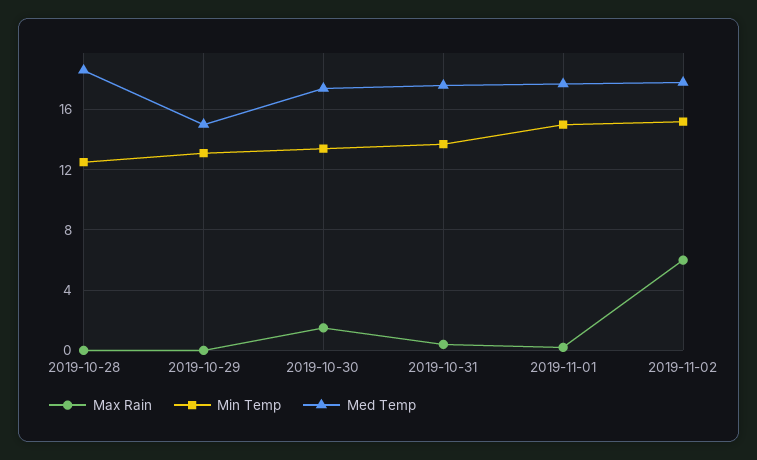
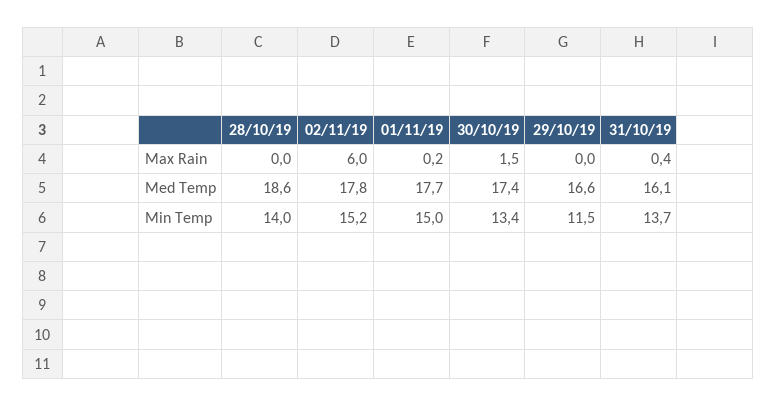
  {
    "Max Rain": {
      "2019-10-28": 0,
      "2019-10-29": 0,
      "2019-10-30": 1.5,
      "2019-10-31": 0.4,
      "2019-11-01": 0.2,
      "2019-11-02": 6
    },
    "Min Temp": {
-     "2019-10-28": 12.5,
+     "2019-10-28": 14,
-     "2019-10-29": 13,
+     "2019-10-29": 11.5,
      "2019-10-30": 13.4,
      "2019-10-31": 13.7,
      "2019-11-01": 15,
      "2019-11-02": 15.2
    },
    "Med Temp": {
      "2019-10-28": 18.6,
-     "2019-10-29": 15,
+     "2019-10-29": 16.6,
      "2019-10-30": 17.4,
-     "2019-10-31": 17.5,
+     "2019-10-31": 16.1,
      "2019-11-01": 17.7,
      "2019-11-02": 17.8
    }
  }

